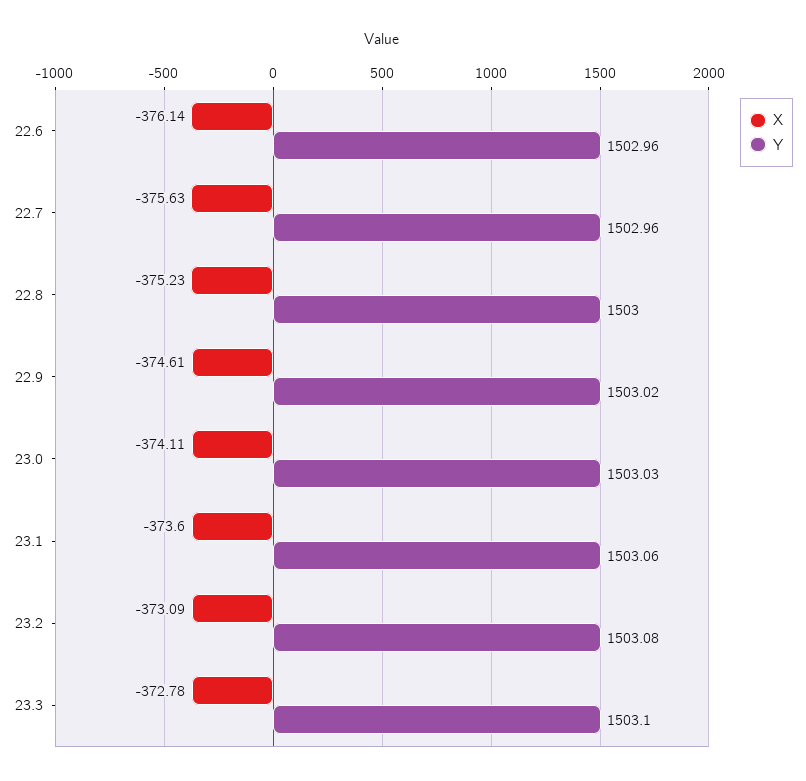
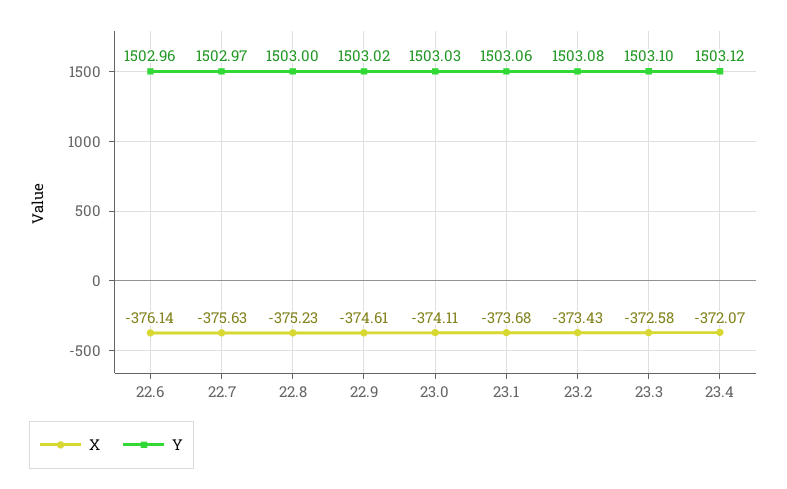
  {
    "X": {
      "22.6": -376.14,
      "22.7": -375.63,
      "22.8": -375.23,
      "22.9": -374.61,
      "23.0": -374.11,
-     "23.1": -373.6,
+     "23.1": -373.68,
-     "23.2": -373.09,
+     "23.2": -373.43,
-     "23.3": -372.78
+     "23.3": -372.58,
+     "23.4": -372.07
    },
    "Y": {
      "22.6": 1502.96,
-     "22.7": 1502.96,
+     "22.7": 1502.97,
      "22.8": 1503,
      "22.9": 1503.02,
      "23.0": 1503.03,
      "23.1": 1503.06,
      "23.2": 1503.08,
-     "23.3": 1503.1
+     "23.3": 1503.1,
+     "23.4": 1503.12
    }
  }

